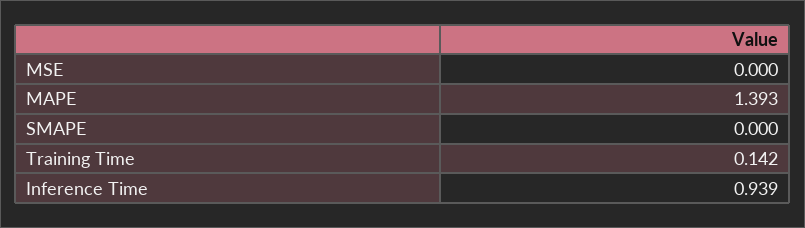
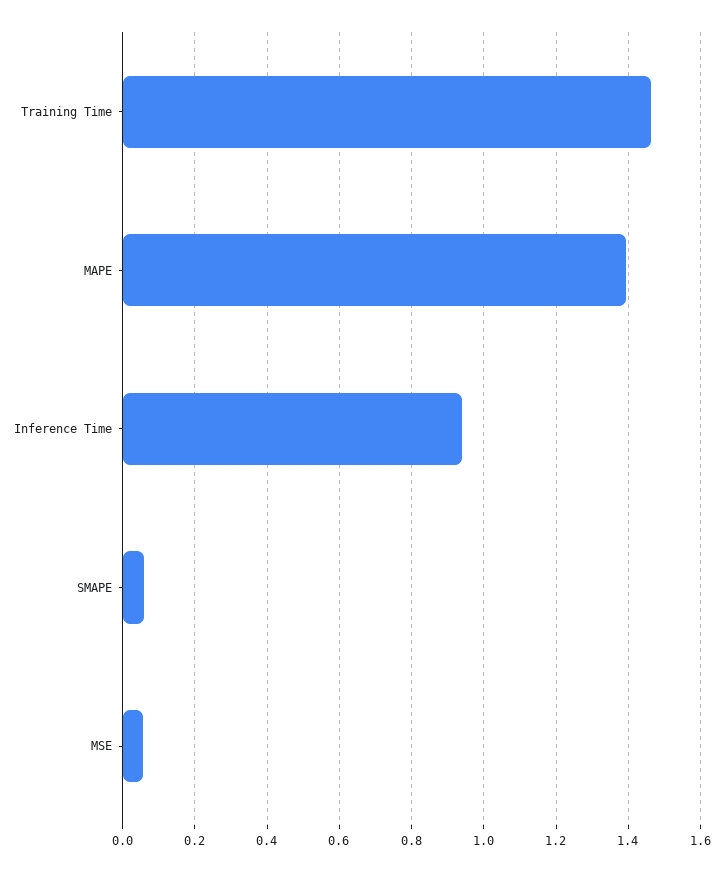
  {
-   "MSE": 0,
+   "MSE": 0.06,
    "MAPE": 1.393,
-   "SMAPE": 0,
+   "SMAPE": 0.06,
-   "Training Time": 0.142,
+   "Training Time": 1.46,
    "Inference Time": 0.939
  }

